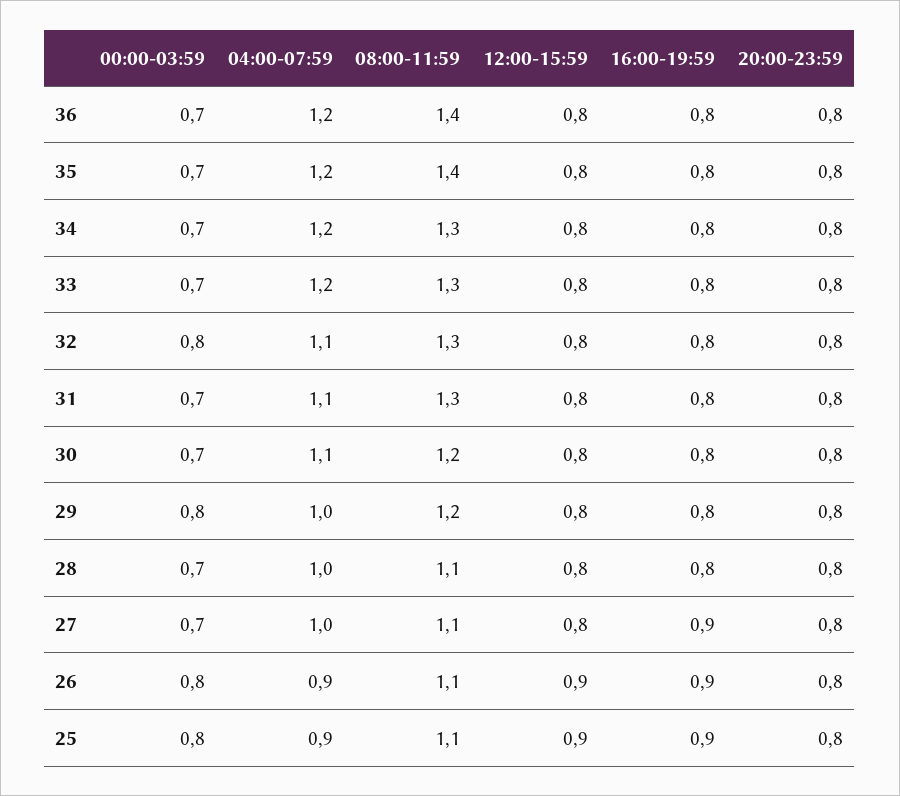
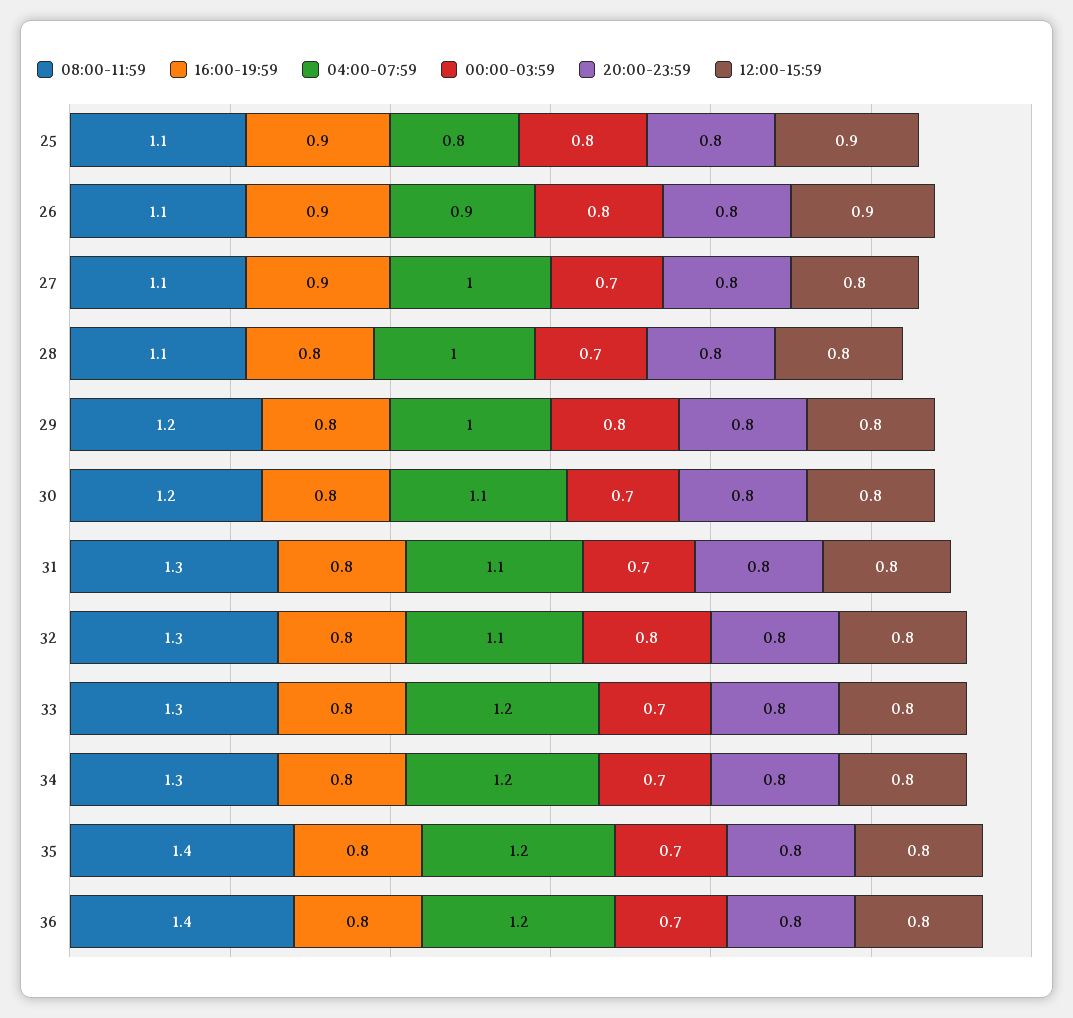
  {
    "00:00-03:59": {
      "36": 0.7,
      "35": 0.7,
      "34": 0.7,
      "33": 0.7,
      "32": 0.8,
      "31": 0.7,
      "30": 0.7,
      "29": 0.8,
      "28": 0.7,
      "27": 0.7,
      "26": 0.8,
      "25": 0.8
    },
    "04:00-07:59": {
      "36": 1.2,
      "35": 1.2,
      "34": 1.2,
      "33": 1.2,
      "32": 1.1,
      "31": 1.1,
      "30": 1.1,
      "29": 1,
      "28": 1,
      "27": 1,
      "26": 0.9,
-     "25": 0.9
+     "25": 0.8
    },
    "08:00-11:59": {
      "36": 1.4,
      "35": 1.4,
      "34": 1.3,
      "33": 1.3,
      "32": 1.3,
      "31": 1.3,
      "30": 1.2,
      "29": 1.2,
      "28": 1.1,
      "27": 1.1,
      "26": 1.1,
      "25": 1.1
    },
    "12:00-15:59": {
      "36": 0.8,
      "35": 0.8,
      "34": 0.8,
      "33": 0.8,
      "32": 0.8,
      "31": 0.8,
      "30": 0.8,
      "29": 0.8,
      "28": 0.8,
      "27": 0.8,
      "26": 0.9,
      "25": 0.9
    },
    "16:00-19:59": {
      "36": 0.8,
      "35": 0.8,
      "34": 0.8,
      "33": 0.8,
      "32": 0.8,
      "31": 0.8,
      "30": 0.8,
      "29": 0.8,
      "28": 0.8,
      "27": 0.9,
      "26": 0.9,
      "25": 0.9
    },
    "20:00-23:59": {
      "36": 0.8,
      "35": 0.8,
      "34": 0.8,
      "33": 0.8,
      "32": 0.8,
      "31": 0.8,
      "30": 0.8,
      "29": 0.8,
      "28": 0.8,
      "27": 0.8,
      "26": 0.8,
      "25": 0.8
    }
  }

